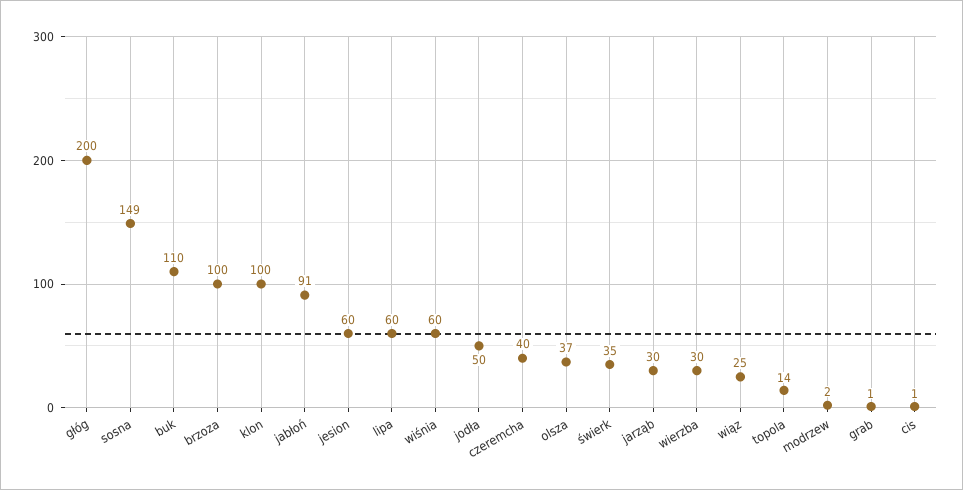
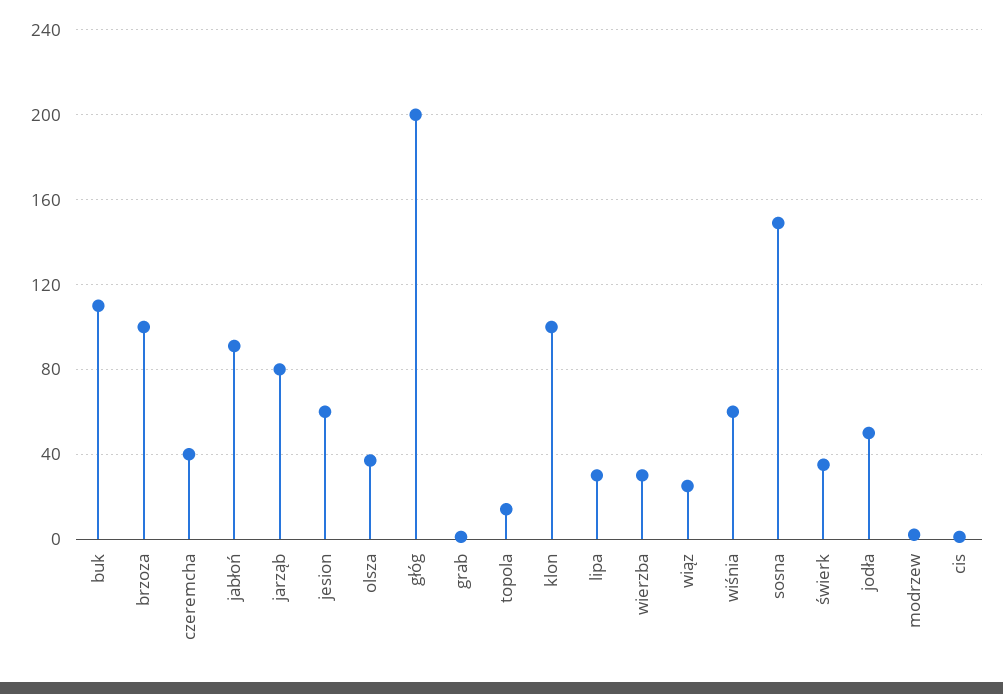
  {
    "głóg": 200,
    "sosna": 149,
    "buk": 110,
    "brzoza": 100,
    "klon": 100,
    "jabłoń": 91,
    "jesion": 60,
-   "lipa": 60,
+   "lipa": 30,
    "wiśnia": 60,
    "jodła": 50,
    "czeremcha": 40,
    "olsza": 37,
    "świerk": 35,
-   "jarząb": 30,
+   "jarząb": 80,
    "wierzba": 30,
    "wiąz": 25,
    "topola": 14,
    "modrzew": 2,
    "grab": 1,
    "cis": 1
  }

